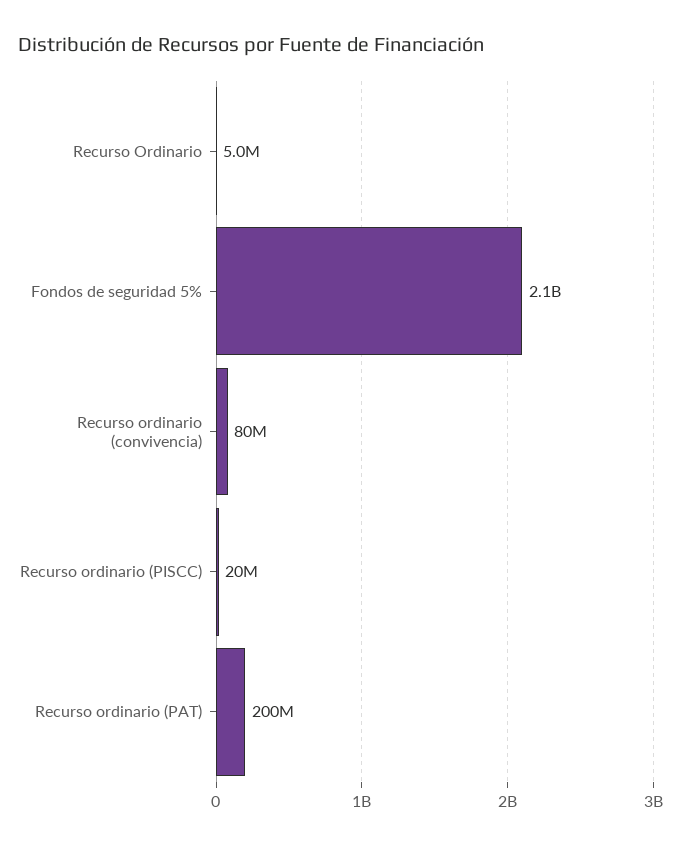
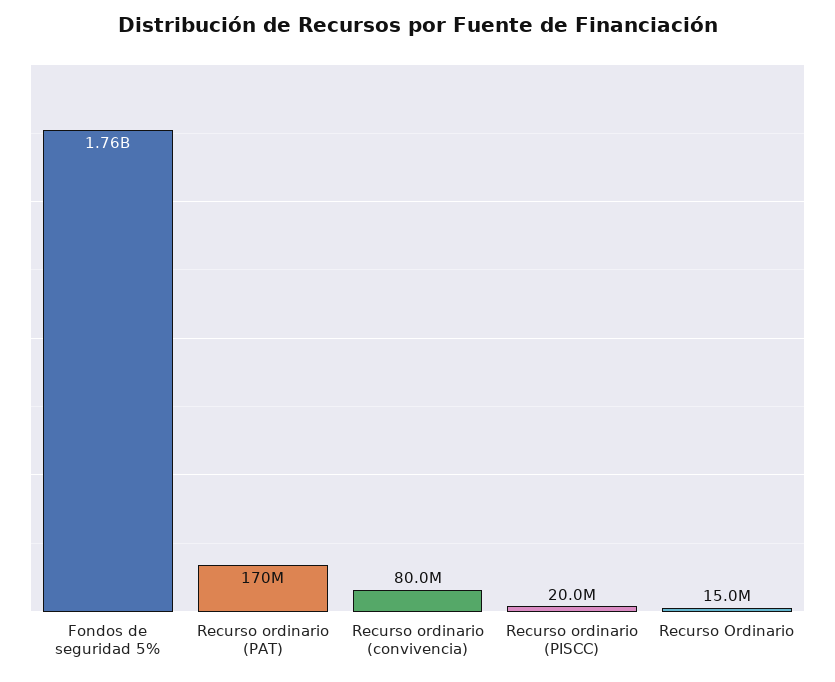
  {
-   "Recurso Ordinario": 5000000,
+   "Recurso Ordinario": 15000000,
-   "Fondos de seguridad 5%": 2100000000,
+   "Fondos de seguridad 5%": 1760000000,
    "Recurso ordinario (convivencia)": 80000000,
    "Recurso ordinario (PISCC)": 20000000,
-   "Recurso ordinario (PAT)": 200000000
+   "Recurso ordinario (PAT)": 170000000
  }

